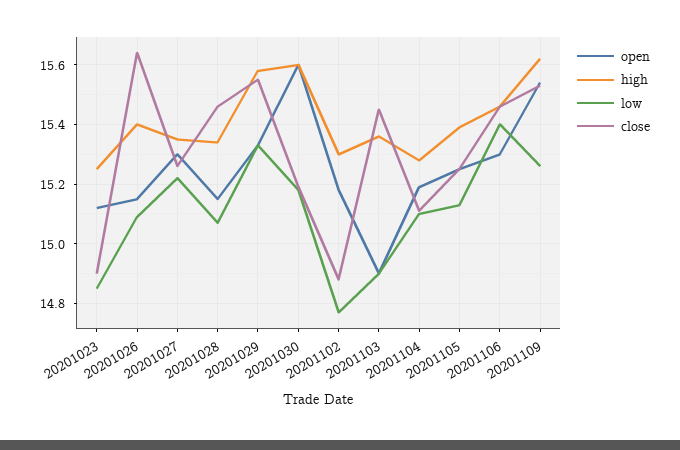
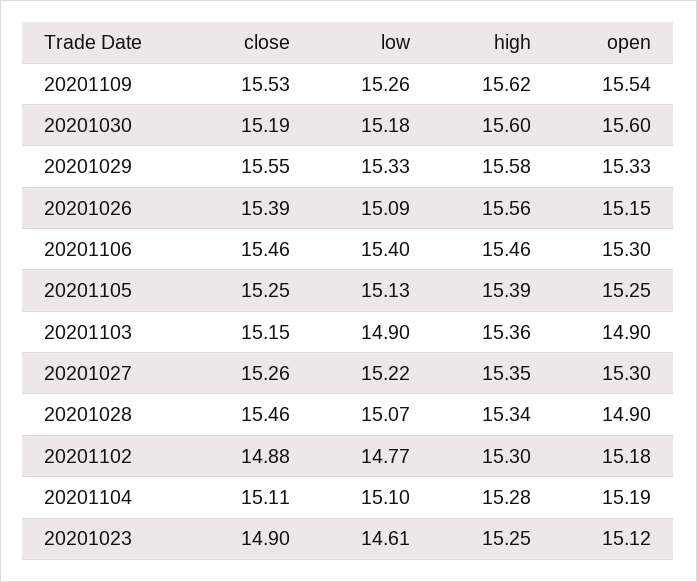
  {
    "open": {
      "20201023": 15.12,
      "20201026": 15.15,
      "20201027": 15.3,
-     "20201028": 15.15,
+     "20201028": 14.9,
      "20201029": 15.33,
      "20201030": 15.6,
      "20201102": 15.18,
      "20201103": 14.9,
      "20201104": 15.19,
      "20201105": 15.25,
      "20201106": 15.3,
      "20201109": 15.54
    },
    "high": {
      "20201023": 15.25,
-     "20201026": 15.4,
+     "20201026": 15.56,
      "20201027": 15.35,
      "20201028": 15.34,
      "20201029": 15.58,
      "20201030": 15.6,
      "20201102": 15.3,
      "20201103": 15.36,
      "20201104": 15.28,
      "20201105": 15.39,
      "20201106": 15.46,
      "20201109": 15.62
    },
    "low": {
-     "20201023": 14.85,
+     "20201023": 14.61,
      "20201026": 15.09,
      "20201027": 15.22,
      "20201028": 15.07,
      "20201029": 15.33,
      "20201030": 15.18,
      "20201102": 14.77,
      "20201103": 14.9,
      "20201104": 15.1,
      "20201105": 15.13,
      "20201106": 15.4,
      "20201109": 15.26
    },
    "close": {
      "20201023": 14.9,
-     "20201026": 15.65,
+     "20201026": 15.39,
      "20201027": 15.26,
      "20201028": 15.46,
      "20201029": 15.55,
      "20201030": 15.19,
      "20201102": 14.88,
-     "20201103": 15.45,
+     "20201103": 15.15,
      "20201104": 15.11,
      "20201105": 15.25,
      "20201106": 15.46,
      "20201109": 15.53
    }
  }

